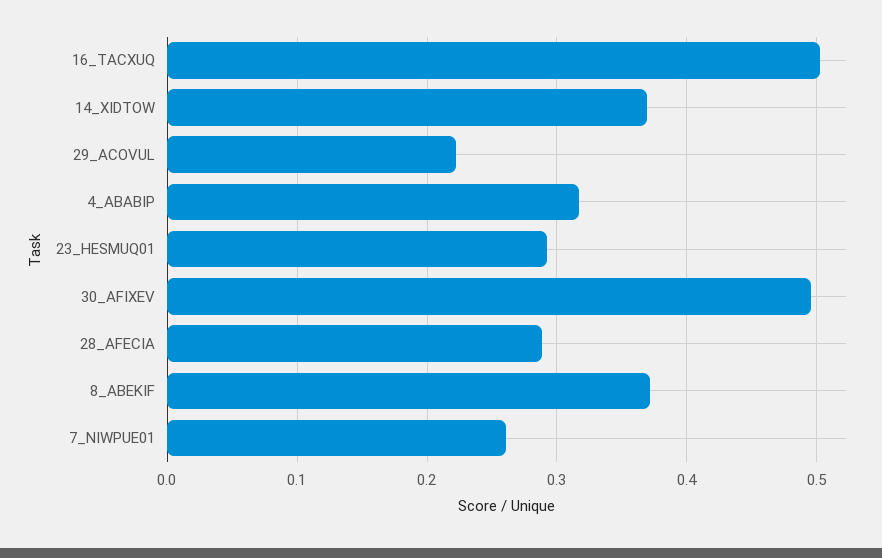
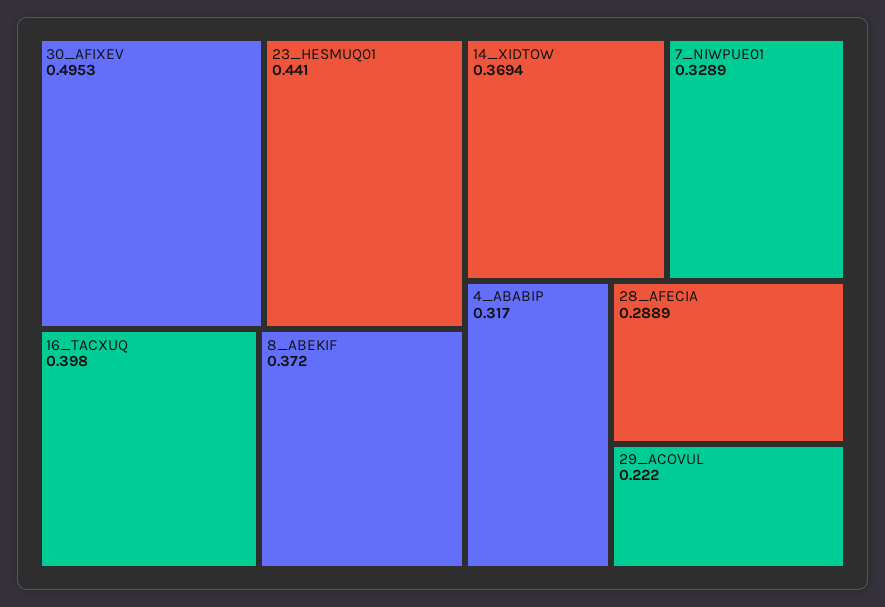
  {
-   "16_TACXUQ": 0.5,
+   "16_TACXUQ": 0.398,
    "14_XIDTOW": 0.3694,
    "29_ACOVUL": 0.222,
    "4_ABABIP": 0.317,
-   "23_HESMUQ01": 0.29,
+   "23_HESMUQ01": 0.441,
    "30_AFIXEV": 0.4953,
    "28_AFECIA": 0.2889,
    "8_ABEKIF": 0.372,
-   "7_NIWPUE01": 0.26
+   "7_NIWPUE01": 0.3289
  }

